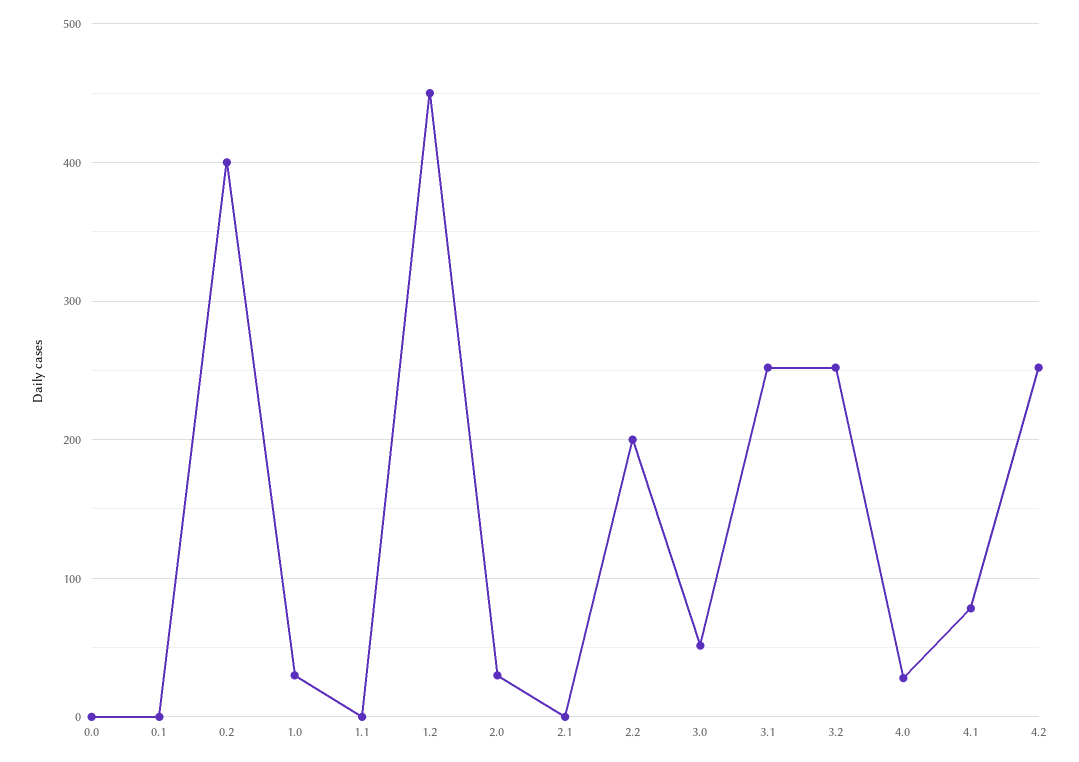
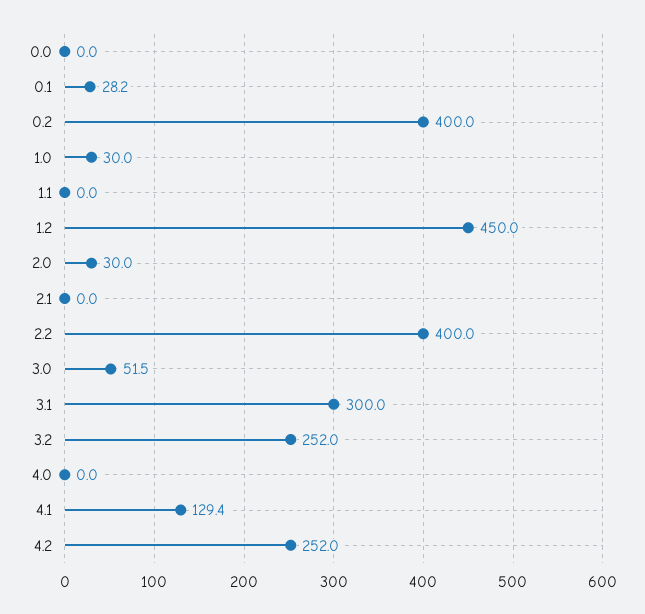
  {
    "0.0": 0,
-   "0.1": 0,
+   "0.1": 28.2,
    "0.2": 400,
    "1.0": 30,
    "1.1": 0,
    "1.2": 450,
    "2.0": 30,
    "2.1": 0,
-   "2.2": 200,
+   "2.2": 400,
    "3.0": 51.5,
-   "3.1": 250,
+   "3.1": 300,
    "3.2": 252,
-   "4.0": 30,
+   "4.0": 0,
-   "4.1": 80,
+   "4.1": 129.4,
    "4.2": 252
  }

